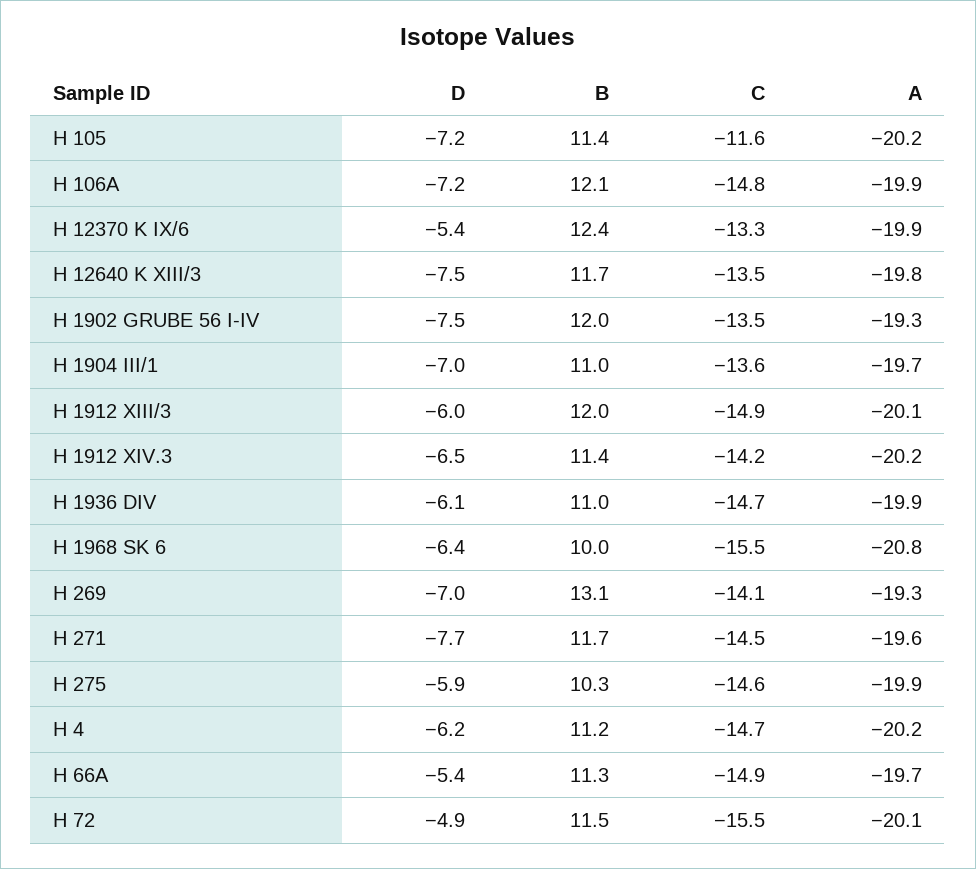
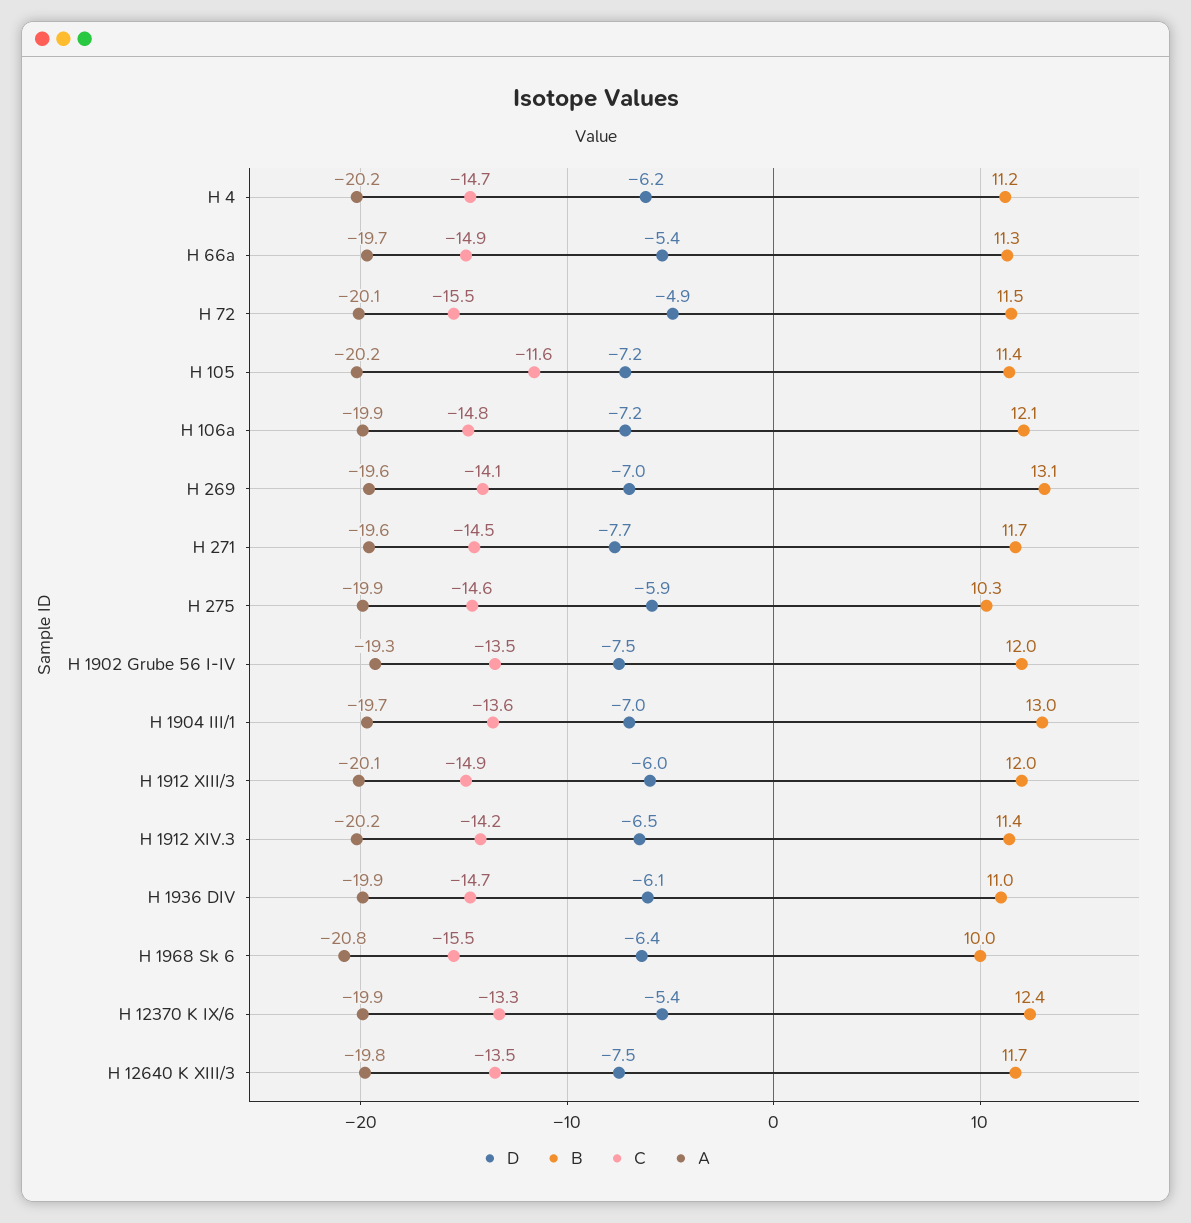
  {
    "D": {
      "H 105": -7.2,
      "H 106A": -7.2,
      "H 12370 K IX/6": -5.4,
      "H 12640 K XIII/3": -7.5,
      "H 1902 GRUBE 56 I-IV": -7.5,
      "H 1904 III/1": -7,
      "H 1912 XIII/3": -6,
      "H 1912 XIV.3": -6.5,
      "H 1936 DIV": -6.1,
      "H 1968 SK 6": -6.4,
      "H 269": -7,
      "H 271": -7.7,
      "H 275": -5.9,
      "H 4": -6.2,
      "H 66A": -5.4,
      "H 72": -4.9
    },
    "B": {
      "H 105": 11.4,
      "H 106A": 12.1,
      "H 12370 K IX/6": 12.4,
      "H 12640 K XIII/3": 11.7,
      "H 1902 GRUBE 56 I-IV": 12,
-     "H 1904 III/1": 11,
+     "H 1904 III/1": 13,
      "H 1912 XIII/3": 12,
      "H 1912 XIV.3": 11.4,
      "H 1936 DIV": 11,
      "H 1968 SK 6": 10,
      "H 269": 13.1,
      "H 271": 11.7,
      "H 275": 10.3,
      "H 4": 11.2,
      "H 66A": 11.3,
      "H 72": 11.5
    },
    "C": {
      "H 105": -11.6,
      "H 106A": -14.8,
      "H 12370 K IX/6": -13.3,
      "H 12640 K XIII/3": -13.5,
      "H 1902 GRUBE 56 I-IV": -13.5,
      "H 1904 III/1": -13.6,
      "H 1912 XIII/3": -14.9,
      "H 1912 XIV.3": -14.2,
      "H 1936 DIV": -14.7,
      "H 1968 SK 6": -15.5,
      "H 269": -14.1,
      "H 271": -14.5,
      "H 275": -14.6,
      "H 4": -14.7,
      "H 66A": -14.9,
      "H 72": -15.5
    },
    "A": {
      "H 105": -20.2,
      "H 106A": -19.9,
      "H 12370 K IX/6": -19.9,
      "H 12640 K XIII/3": -19.8,
      "H 1902 GRUBE 56 I-IV": -19.3,
      "H 1904 III/1": -19.7,
      "H 1912 XIII/3": -20.1,
      "H 1912 XIV.3": -20.2,
      "H 1936 DIV": -19.9,
      "H 1968 SK 6": -20.8,
-     "H 269": -19.3,
+     "H 269": -19.6,
      "H 271": -19.6,
      "H 275": -19.9,
      "H 4": -20.2,
      "H 66A": -19.7,
      "H 72": -20.1
    }
  }

